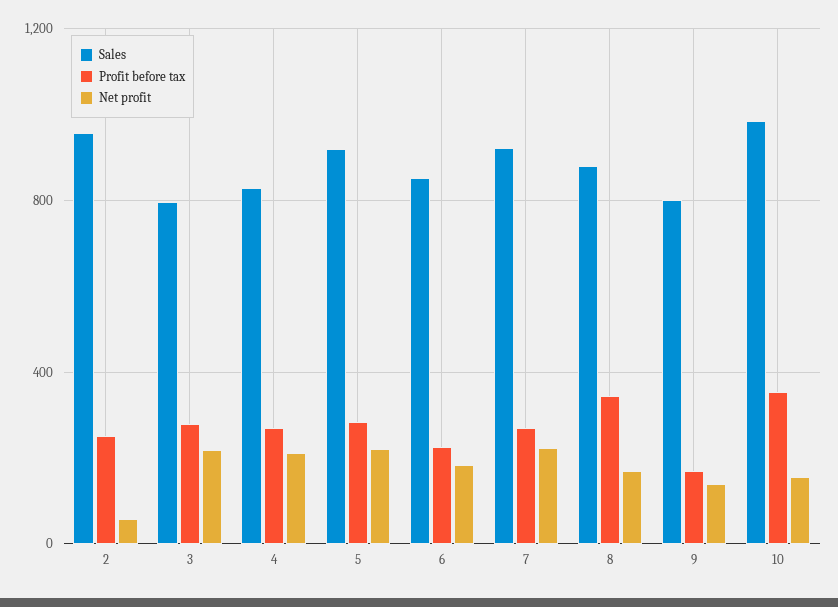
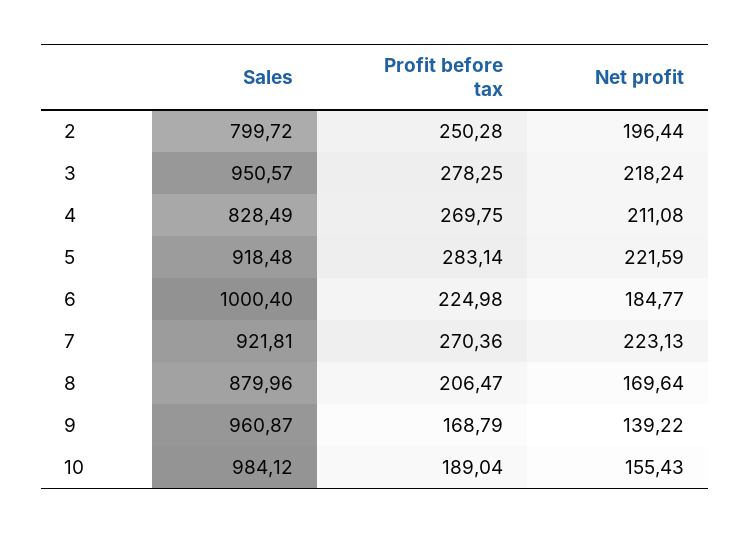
  {
    "Sales": {
-     "2": 950,
+     "2": 799.72,
-     "3": 800,
+     "3": 950.57,
      "4": 828.49,
      "5": 918.48,
-     "6": 850,
+     "6": 1000.4,
      "7": 921.81,
      "8": 879.96,
-     "9": 800,
+     "9": 960.87,
      "10": 984.12
    },
    "Profit before tax": {
      "2": 250.28,
      "3": 278.25,
      "4": 269.75,
      "5": 283.14,
      "6": 224.98,
      "7": 270.36,
-     "8": 350,
+     "8": 206.47,
      "9": 168.79,
-     "10": 350
+     "10": 189.04
    },
    "Net profit": {
-     "2": 50,
+     "2": 196.44,
      "3": 218.24,
      "4": 211.08,
      "5": 221.59,
      "6": 184.77,
      "7": 223.13,
      "8": 169.64,
      "9": 139.22,
      "10": 155.43
    }
  }

